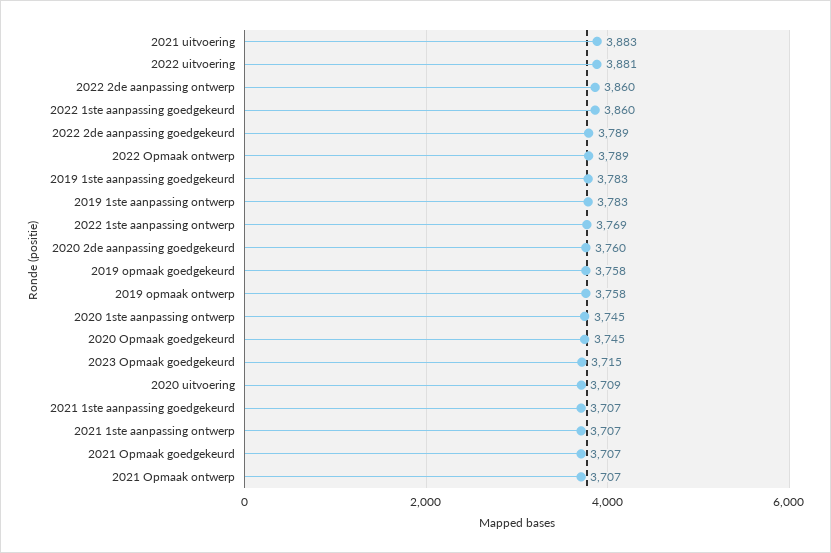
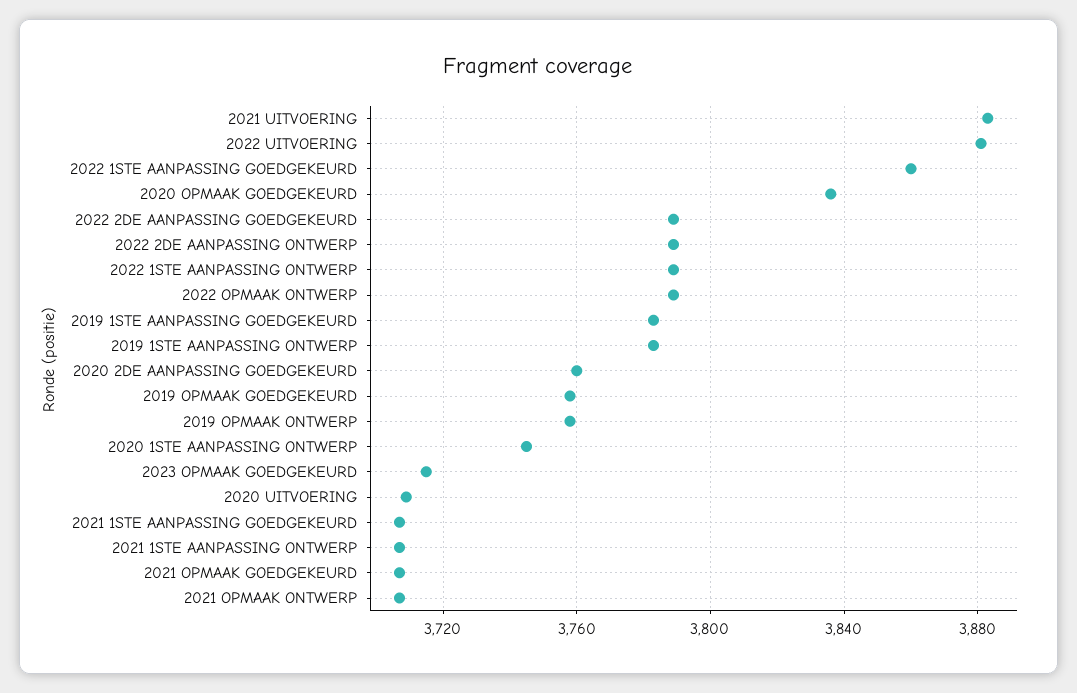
  {
    "2021 uitvoering": 3883,
    "2022 uitvoering": 3881,
-   "2022 2de aanpassing ontwerp": 3860,
+   "2022 2de aanpassing ontwerp": 3790,
    "2022 1ste aanpassing goedgekeurd": 3860,
    "2022 2de aanpassing goedgekeurd": 3789,
    "2022 Opmaak ontwerp": 3789,
    "2019 1ste aanpassing goedgekeurd": 3783,
    "2019 1ste aanpassing ontwerp": 3783,
-   "2022 1ste aanpassing ontwerp": 3769,
+   "2022 1ste aanpassing ontwerp": 3790,
    "2020 2de aanpassing goedgekeurd": 3760,
    "2019 opmaak goedgekeurd": 3758,
    "2019 opmaak ontwerp": 3758,
    "2020 1ste aanpassing ontwerp": 3745,
-   "2020 Opmaak goedgekeurd": 3745,
+   "2020 Opmaak goedgekeurd": 3835,
    "2023 Opmaak goedgekeurd": 3715,
    "2020 uitvoering": 3709,
    "2021 1ste aanpassing goedgekeurd": 3707,
    "2021 1ste aanpassing ontwerp": 3707,
    "2021 Opmaak goedgekeurd": 3707,
    "2021 Opmaak ontwerp": 3707
  }

